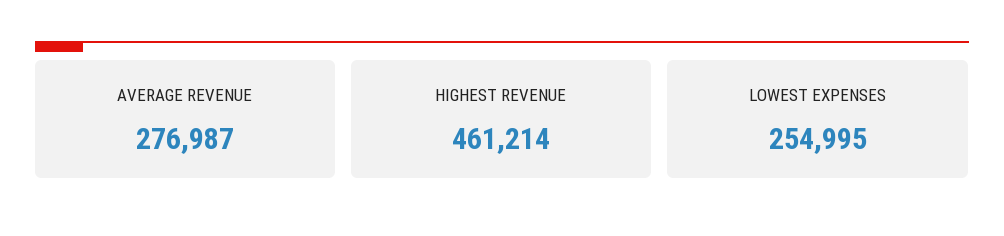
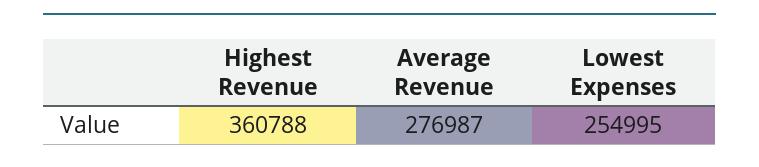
  {
    "AVERAGE REVENUE": 276987,
-   "HIGHEST REVENUE": 461214,
+   "HIGHEST REVENUE": 360788,
    "LOWEST EXPENSES": 254995
  }

